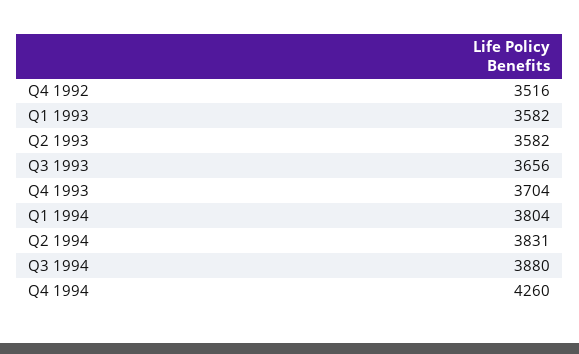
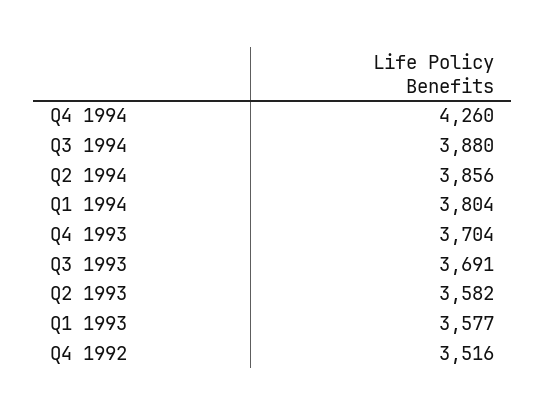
  {
    "Q4 1992": 3516,
-   "Q1 1993": 3582,
+   "Q1 1993": 3577,
    "Q2 1993": 3582,
-   "Q3 1993": 3656,
+   "Q3 1993": 3691,
    "Q4 1993": 3704,
    "Q1 1994": 3804,
-   "Q2 1994": 3831,
+   "Q2 1994": 3856,
    "Q3 1994": 3880,
    "Q4 1994": 4260
  }

